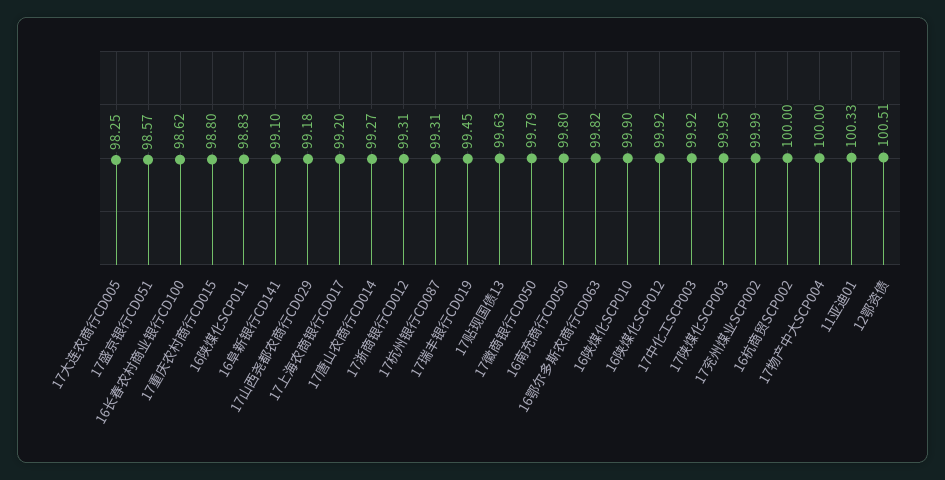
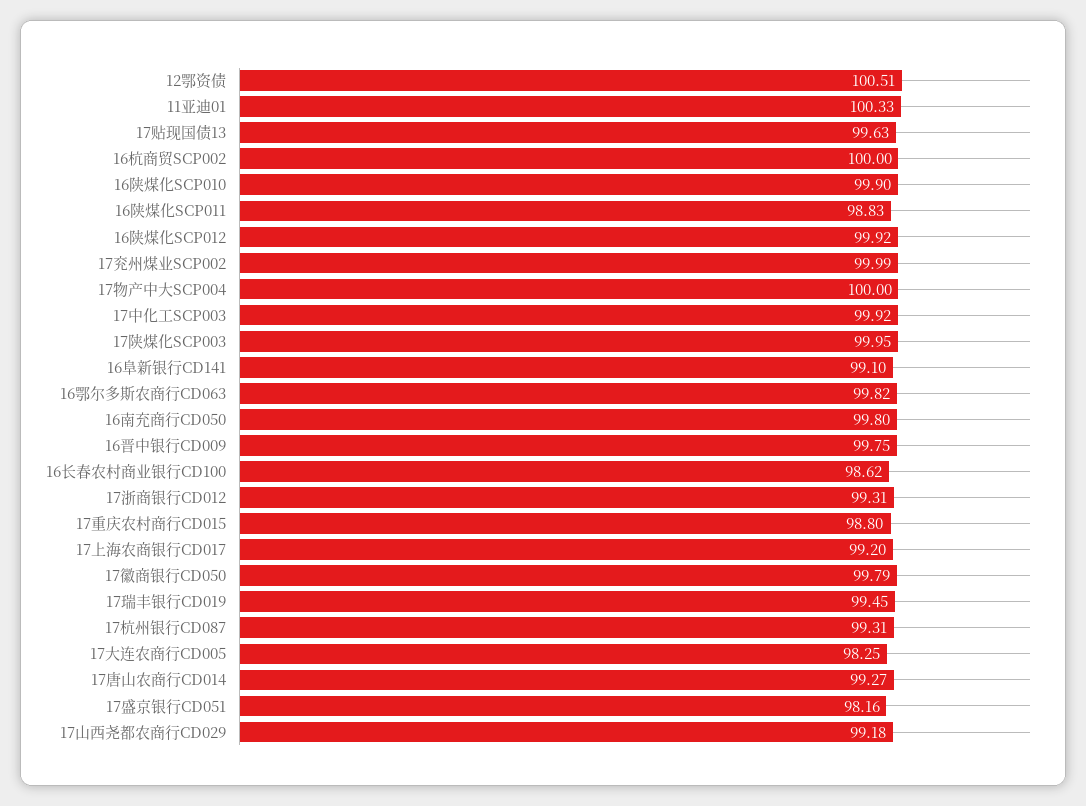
  {
    "17大连农商行CD005": 98.25,
-   "17盛京银行CD051": 98.57,
+   "17盛京银行CD051": 98.16,
    "16长春农村商业银行CD100": 98.62,
    "17重庆农村商行CD015": 98.8,
    "16陕煤化SCP011": 98.83,
    "16阜新银行CD141": 99.1,
    "17山西尧都农商行CD029": 99.18,
    "17上海农商银行CD017": 99.2,
    "17唐山农商行CD014": 99.27,
    "17浙商银行CD012": 99.31,
    "17杭州银行CD087": 99.31,
    "17瑞丰银行CD019": 99.45,
    "17贴现国债13": 99.63,
    "17徽商银行CD050": 99.79,
    "16南充商行CD050": 99.8,
    "16鄂尔多斯农商行CD063": 99.82,
    "16陕煤化SCP010": 99.9,
    "16陕煤化SCP012": 99.92,
    "17中化工SCP003": 99.92,
    "17陕煤化SCP003": 99.95,
    "17兖州煤业SCP002": 99.99,
    "16杭商贸SCP002": 100,
    "17物产中大SCP004": 100,
    "11亚迪01": 100.33,
-   "12鄂资债": 100.51
+   "12鄂资债": 100.51,
+   "16晋中银行CD009": 99.75
  }

